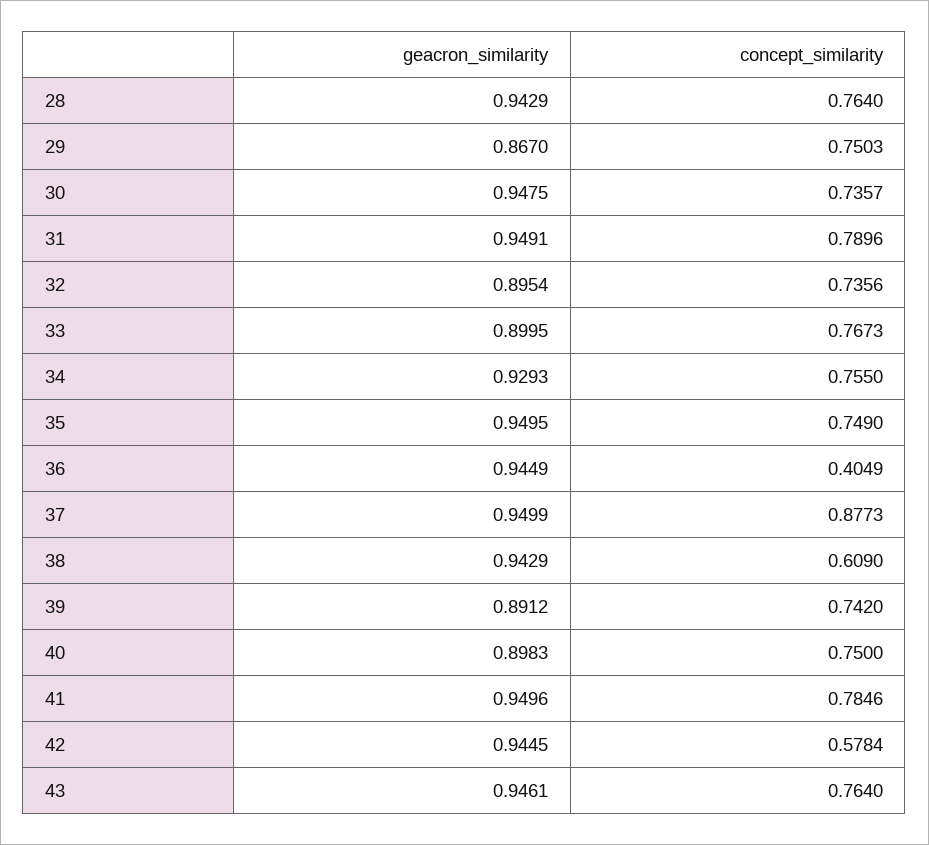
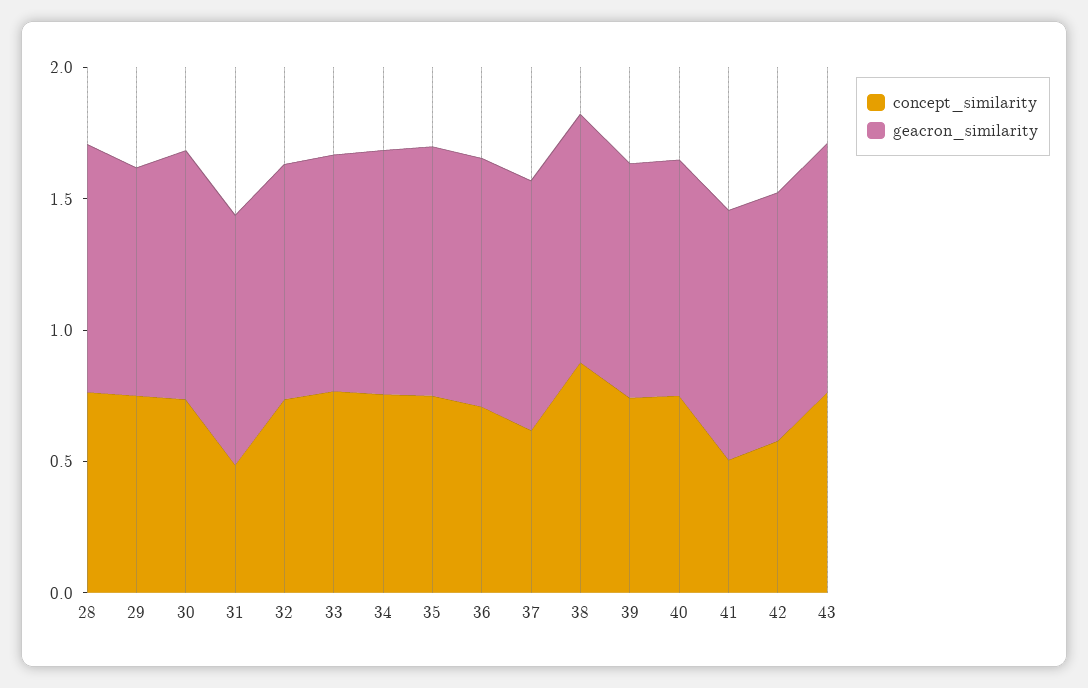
  {
    "geacron_similarity": {
      "28": 0.9429,
      "29": 0.867,
      "30": 0.9475,
      "31": 0.9491,
      "32": 0.8954,
      "33": 0.8995,
      "34": 0.9293,
      "35": 0.9495,
      "36": 0.9449,
      "37": 0.9499,
      "38": 0.9429,
      "39": 0.8912,
      "40": 0.8983,
      "41": 0.9496,
      "42": 0.9445,
      "43": 0.9461
    },
    "concept_similarity": {
      "28": 0.764,
      "29": 0.7503,
      "30": 0.7357,
-     "31": 0.7896,
+     "31": 0.5,
      "32": 0.7356,
      "33": 0.7673,
      "34": 0.755,
      "35": 0.749,
-     "36": 0.4049,
+     "36": 0.7,
-     "37": 0.8773,
+     "37": 0.6,
-     "38": 0.609,
+     "38": 0.9,
      "39": 0.742,
      "40": 0.75,
-     "41": 0.7846,
+     "41": 0.5,
      "42": 0.5784,
      "43": 0.764
    }
  }

